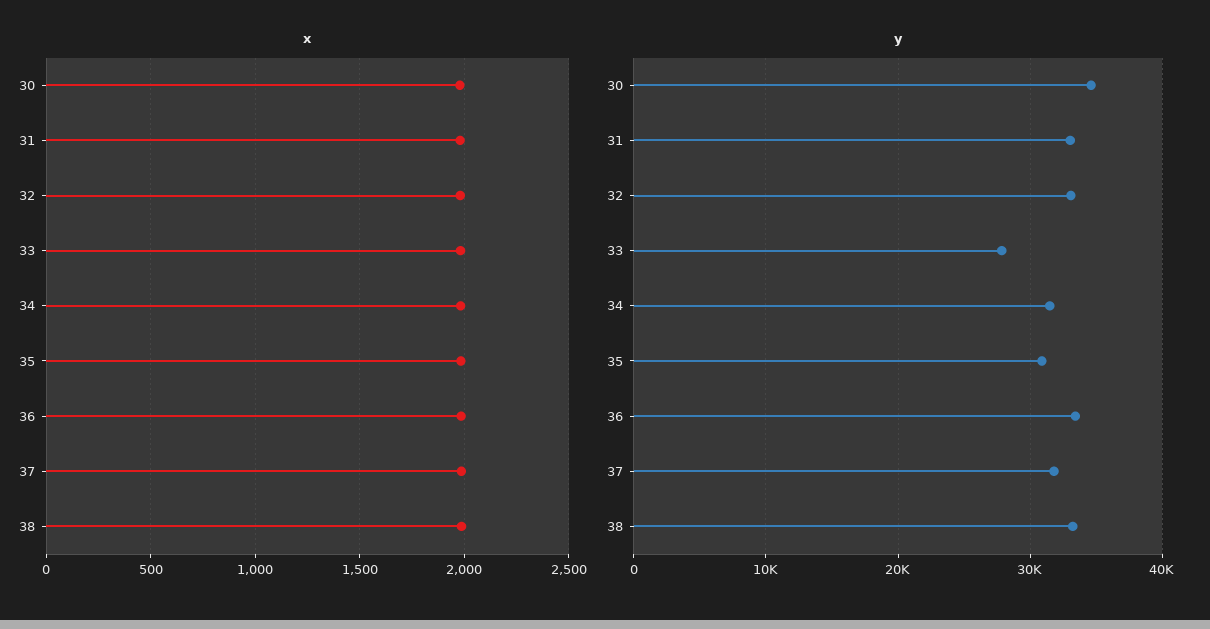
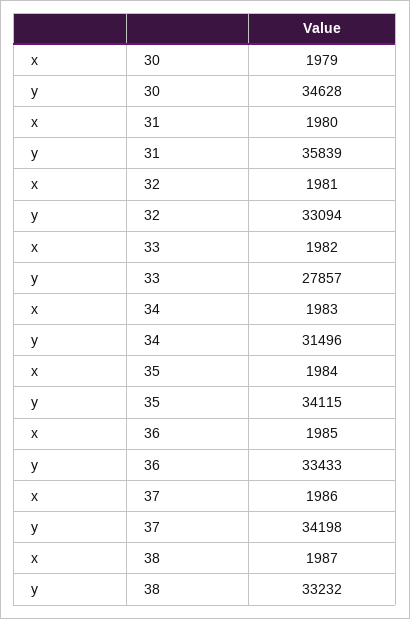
  {
    "x": {
      "30": 1979,
      "31": 1980,
      "32": 1981,
      "33": 1982,
      "34": 1983,
      "35": 1984,
      "36": 1985,
      "37": 1986,
      "38": 1987
    },
    "y": {
      "30": 34628,
-     "31": 33000,
+     "31": 35839,
      "32": 33094,
      "33": 27857,
      "34": 31496,
-     "35": 31000,
+     "35": 34115,
      "36": 33433,
-     "37": 32000,
+     "37": 34198,
      "38": 33232
    }
  }

